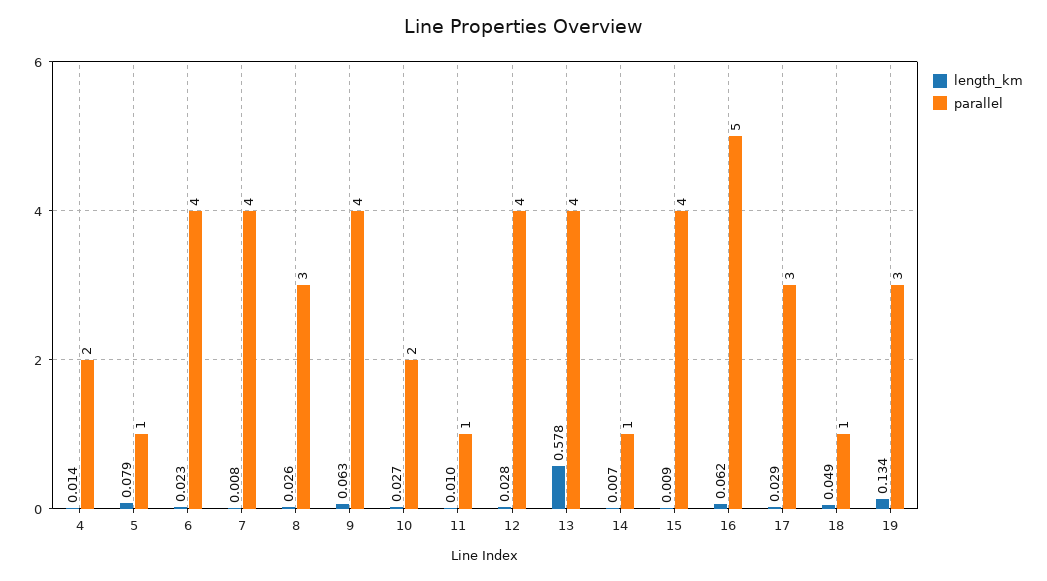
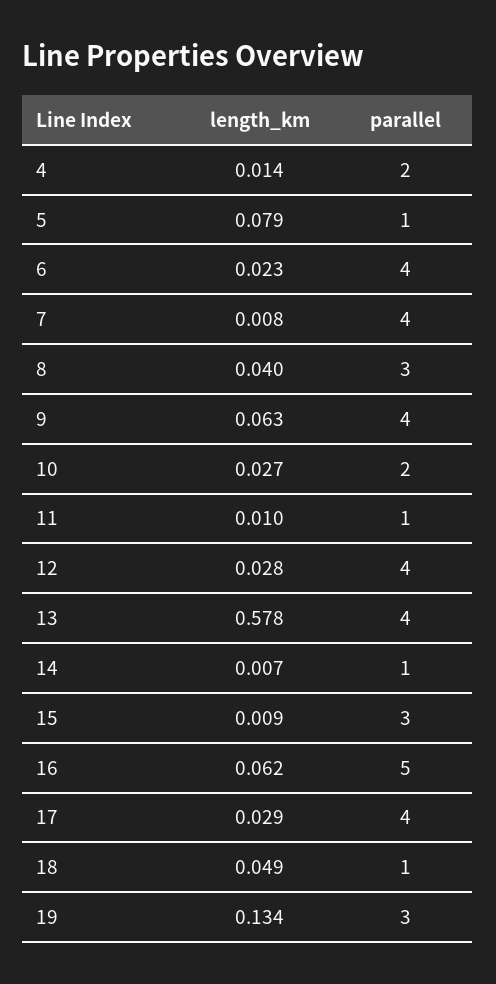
  {
    "length_km": {
      "4": 0.014,
      "5": 0.079,
      "6": 0.023,
      "7": 0.008,
-     "8": 0.026,
+     "8": 0.04,
      "9": 0.063,
      "10": 0.027,
      "11": 0.01,
      "12": 0.028,
      "13": 0.578,
      "14": 0.007,
      "15": 0.009,
      "16": 0.062,
      "17": 0.029,
      "18": 0.049,
      "19": 0.134
    },
    "parallel": {
      "4": 2,
      "5": 1,
      "6": 4,
      "7": 4,
      "8": 3,
      "9": 4,
      "10": 2,
      "11": 1,
      "12": 4,
      "13": 4,
      "14": 1,
-     "15": 4,
+     "15": 3,
      "16": 5,
-     "17": 3,
+     "17": 4,
      "18": 1,
      "19": 3
    }
  }

